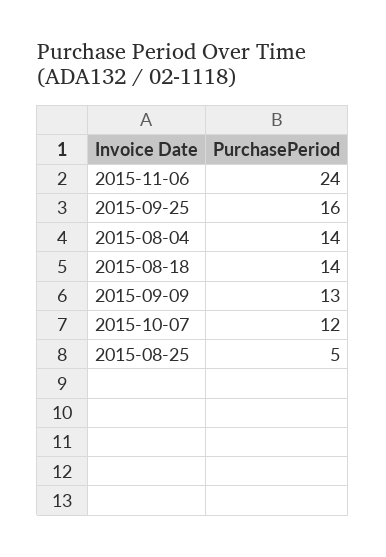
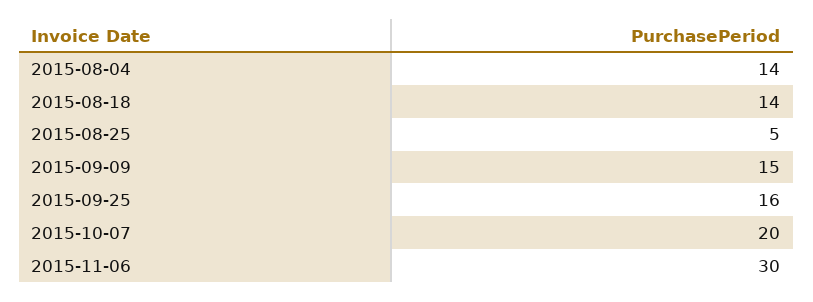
  {
-   "2015-11-06": 24,
+   "2015-11-06": 30,
    "2015-09-25": 16,
    "2015-08-04": 14,
    "2015-08-18": 14,
-   "2015-09-09": 13,
+   "2015-09-09": 15,
-   "2015-10-07": 12,
+   "2015-10-07": 20,
    "2015-08-25": 5
  }

